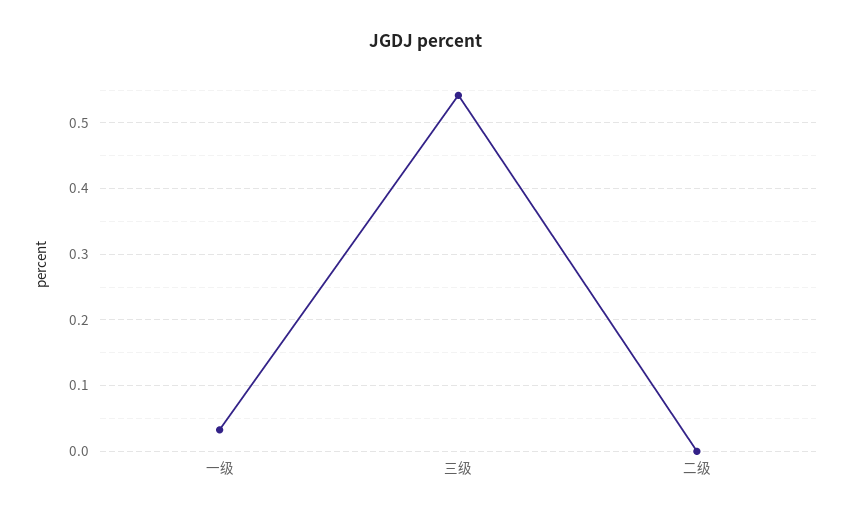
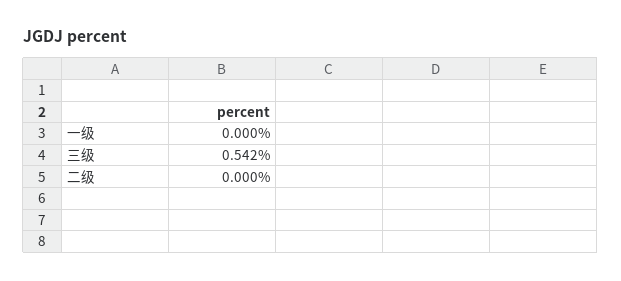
  {
-   "一级": 0.03,
+   "一级": 0,
    "三级": 0.542,
    "二级": 0
  }

